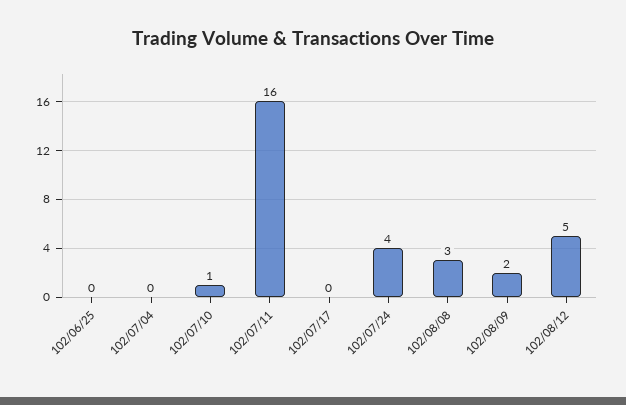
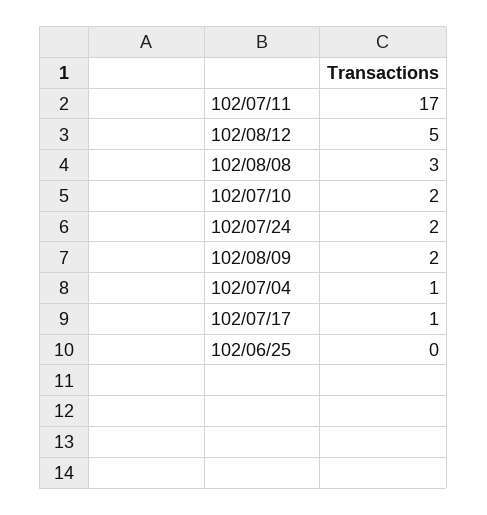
  {
    "102/06/25": 0,
-   "102/07/04": 0,
+   "102/07/04": 1,
-   "102/07/10": 1,
+   "102/07/10": 2,
-   "102/07/11": 16,
+   "102/07/11": 17,
-   "102/07/17": 0,
+   "102/07/17": 1,
-   "102/07/24": 4,
+   "102/07/24": 2,
    "102/08/08": 3,
    "102/08/09": 2,
    "102/08/12": 5
  }

